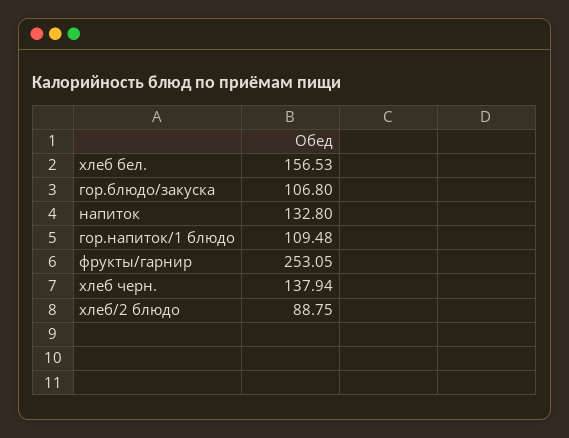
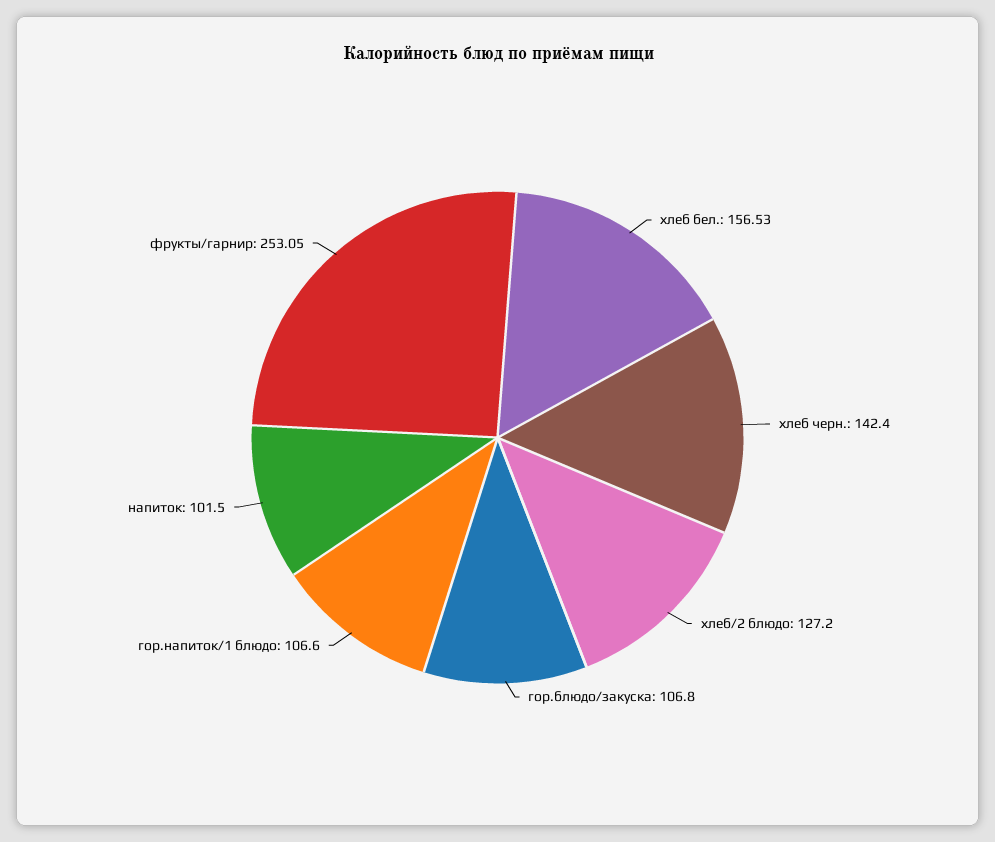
  {
    "хлеб бел.": 156.53,
    "гор.блюдо/закуска": 106.8,
-   "напиток": 132.8,
+   "напиток": 101.5,
-   "гор.напиток/1 блюдо": 109.48,
+   "гор.напиток/1 блюдо": 106.6,
    "фрукты/гарнир": 253.05,
-   "хлеб черн.": 137.94,
+   "хлеб черн.": 142.4,
-   "хлеб/2 блюдо": 88.75
+   "хлеб/2 блюдо": 127.2
  }

